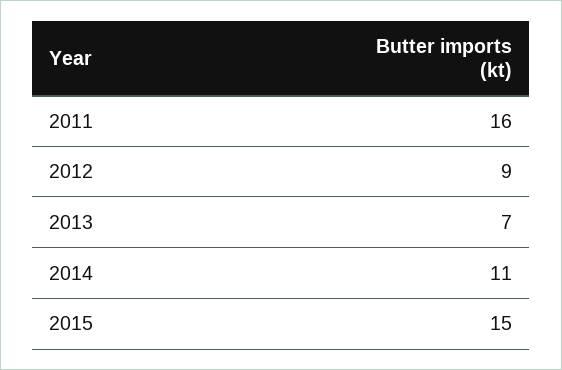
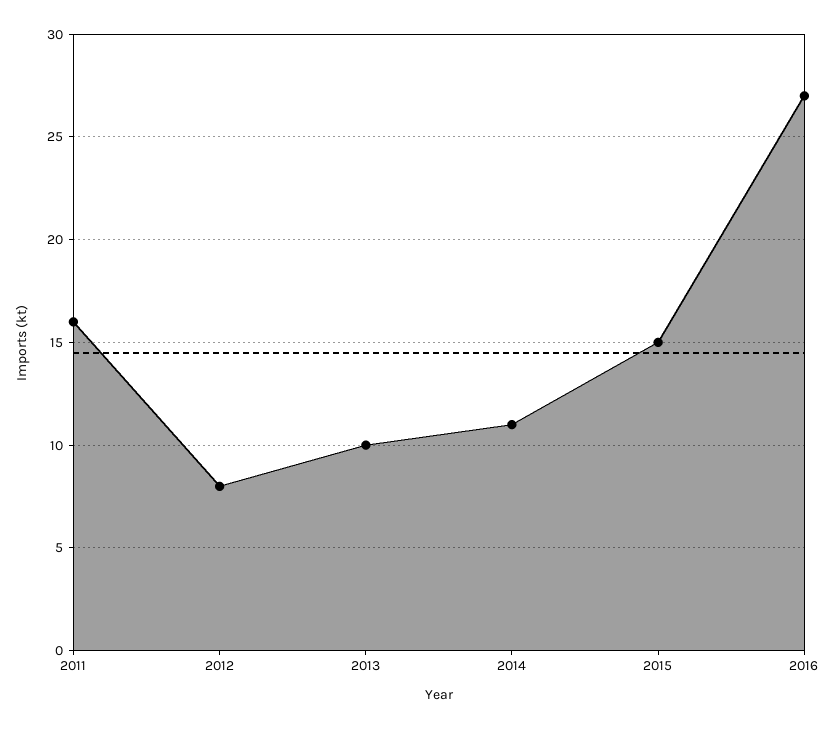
  {
    "2011": 16,
-   "2012": 9,
+   "2012": 8,
-   "2013": 7,
+   "2013": 10,
    "2014": 11,
-   "2015": 15
+   "2015": 15,
+   "2016": 27
  }

